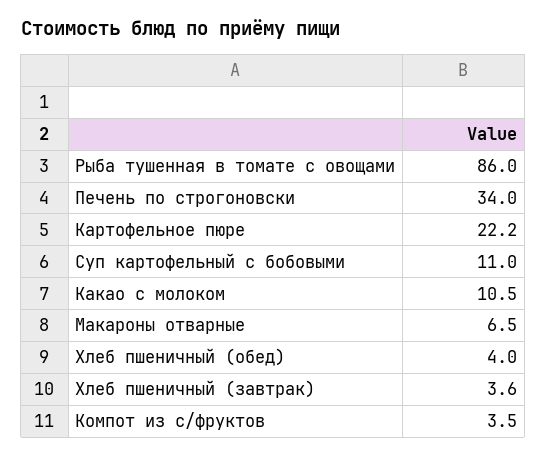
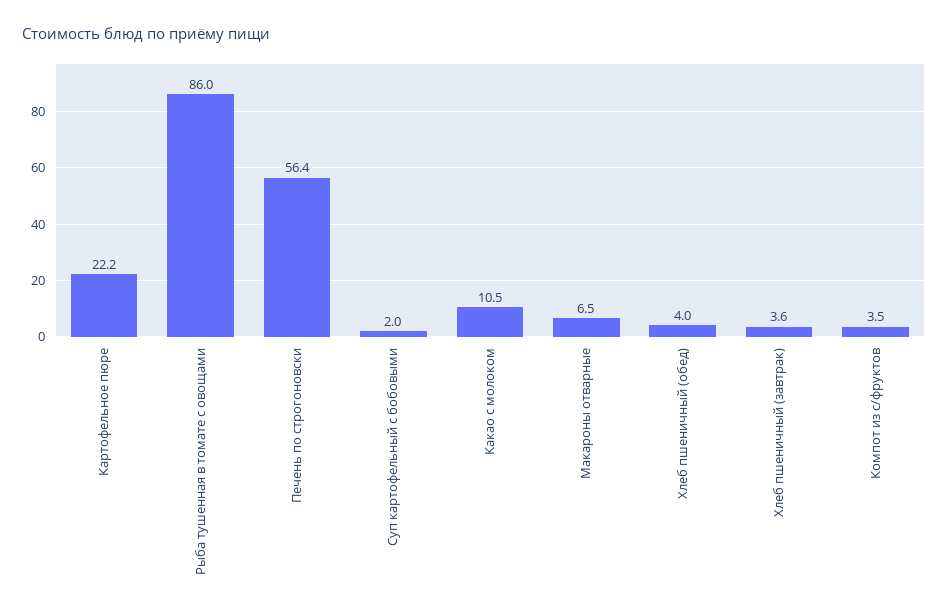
  {
    "Рыба тушенная в томате с овощами": 86,
-   "Печень по строгоновски": 34,
+   "Печень по строгоновски": 56.4,
    "Картофельное пюре": 22.2,
-   "Суп картофельный с бобовыми": 11,
+   "Суп картофельный с бобовыми": 2,
    "Какао с молоком": 10.5,
    "Макароны отварные": 6.5,
    "Хлеб пшеничный (обед)": 4,
    "Хлеб пшеничный (завтрак)": 3.6,
    "Компот из с/фруктов": 3.5
  }

